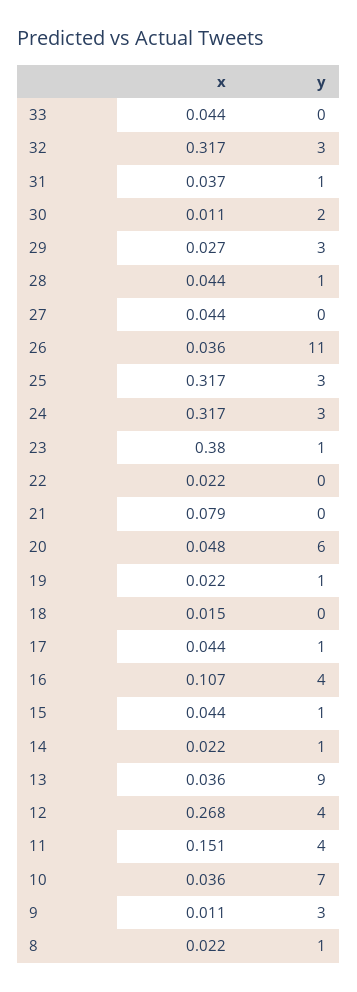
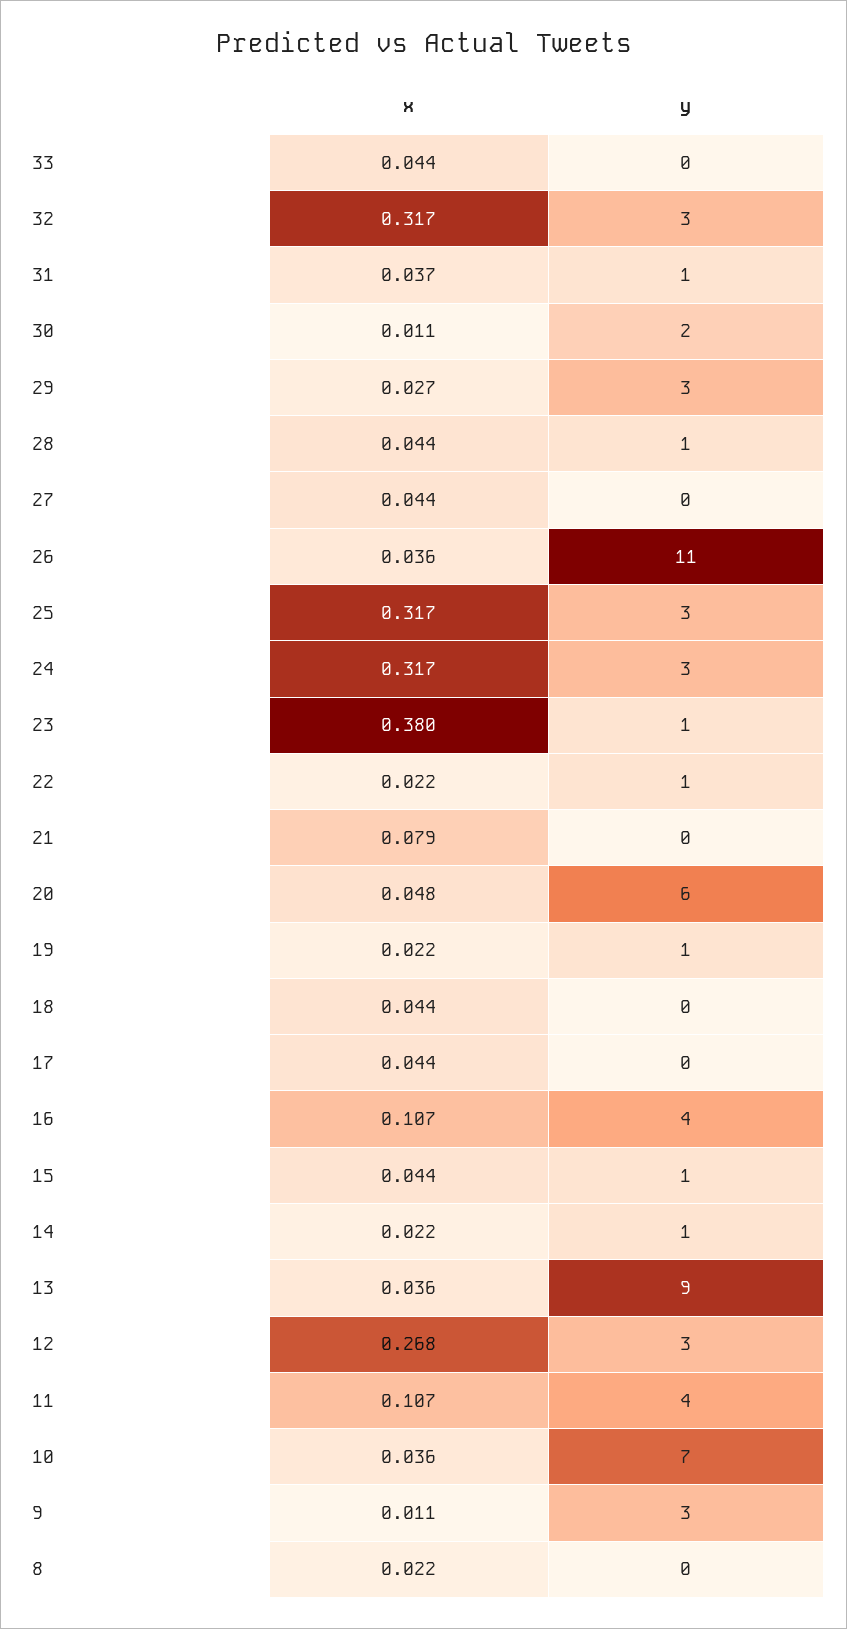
  {
    "x": {
      "33": 0.044,
      "32": 0.317,
      "31": 0.037,
      "30": 0.011,
      "29": 0.027,
      "28": 0.044,
      "27": 0.044,
      "26": 0.036,
      "25": 0.317,
      "24": 0.317,
      "23": 0.38,
      "22": 0.022,
      "21": 0.079,
      "20": 0.048,
      "19": 0.022,
-     "18": 0.015,
+     "18": 0.044,
      "17": 0.044,
      "16": 0.107,
      "15": 0.044,
      "14": 0.022,
      "13": 0.036,
      "12": 0.268,
-     "11": 0.151,
+     "11": 0.107,
      "10": 0.036,
      "9": 0.011,
      "8": 0.022
    },
    "y": {
      "33": 0,
      "32": 3,
      "31": 1,
      "30": 2,
      "29": 3,
      "28": 1,
      "27": 0,
      "26": 11,
      "25": 3,
      "24": 3,
      "23": 1,
-     "22": 0,
+     "22": 1,
      "21": 0,
      "20": 6,
      "19": 1,
      "18": 0,
-     "17": 1,
+     "17": 0,
      "16": 4,
      "15": 1,
      "14": 1,
      "13": 9,
-     "12": 4,
+     "12": 3,
      "11": 4,
      "10": 7,
      "9": 3,
-     "8": 1
+     "8": 0
    }
  }

